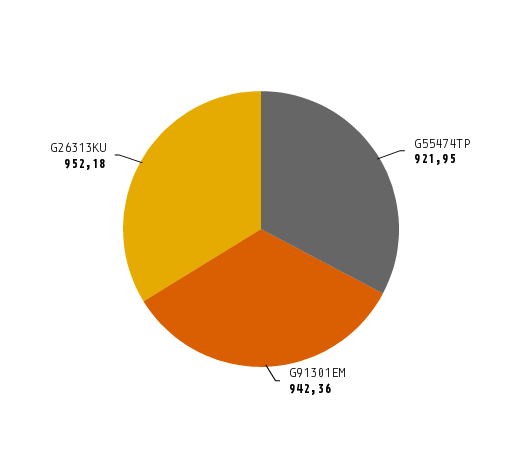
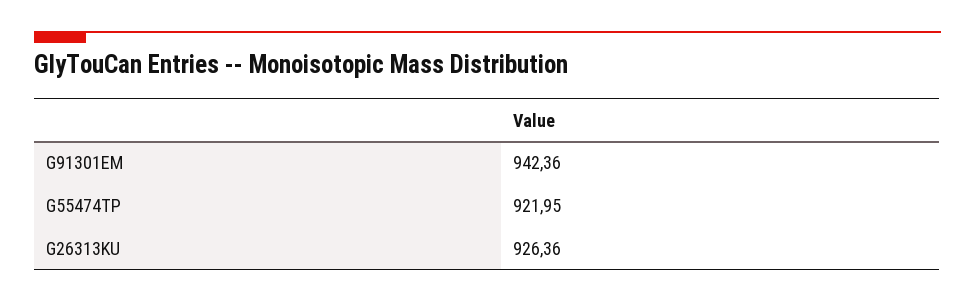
  {
    "G55474TP": 921.95,
    "G91301EM": 942.36,
-   "G26313KU": 952.18
+   "G26313KU": 926.36
  }

